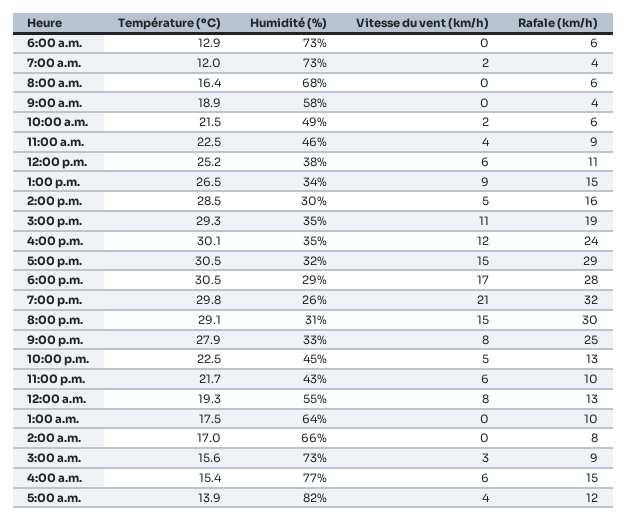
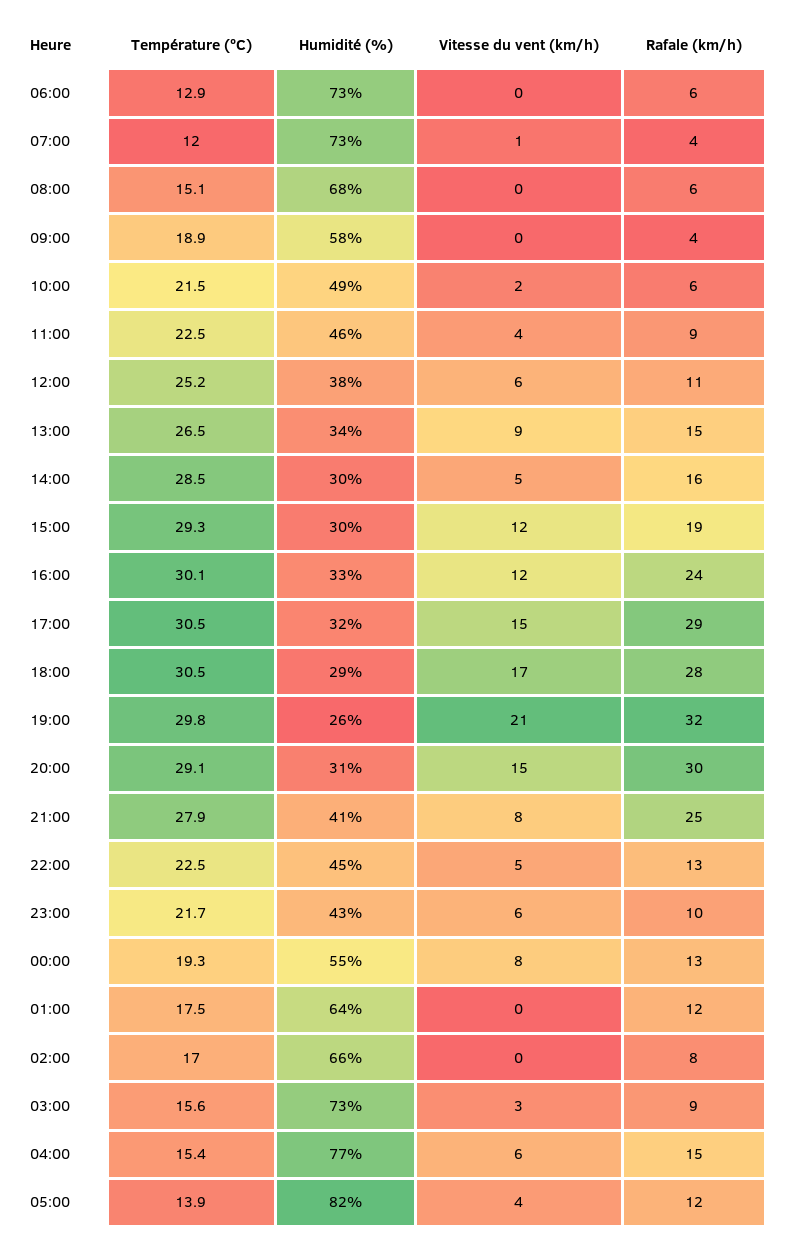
  {
    "Température (ºC)": {
      "6:00 a.m.": 12.9,
      "7:00 a.m.": 12,
-     "8:00 a.m.": 16.4,
+     "8:00 a.m.": 15.1,
      "9:00 a.m.": 18.9,
      "10:00 a.m.": 21.5,
      "11:00 a.m.": 22.5,
      "12:00 p.m.": 25.2,
      "1:00 p.m.": 26.5,
      "2:00 p.m.": 28.5,
      "3:00 p.m.": 29.3,
      "4:00 p.m.": 30.1,
      "5:00 p.m.": 30.5,
      "6:00 p.m.": 30.5,
      "7:00 p.m.": 29.8,
      "8:00 p.m.": 29.1,
      "9:00 p.m.": 27.9,
      "10:00 p.m.": 22.5,
      "11:00 p.m.": 21.7,
      "12:00 a.m.": 19.3,
      "1:00 a.m.": 17.5,
      "2:00 a.m.": 17,
      "3:00 a.m.": 15.6,
      "4:00 a.m.": 15.4,
      "5:00 a.m.": 13.9
    },
    "Humidité (%)": {
      "6:00 a.m.": 73,
      "7:00 a.m.": 73,
      "8:00 a.m.": 68,
      "9:00 a.m.": 58,
      "10:00 a.m.": 49,
      "11:00 a.m.": 46,
      "12:00 p.m.": 38,
      "1:00 p.m.": 34,
      "2:00 p.m.": 30,
-     "3:00 p.m.": 35,
+     "3:00 p.m.": 30,
-     "4:00 p.m.": 35,
+     "4:00 p.m.": 33,
      "5:00 p.m.": 32,
      "6:00 p.m.": 29,
      "7:00 p.m.": 26,
      "8:00 p.m.": 31,
-     "9:00 p.m.": 33,
+     "9:00 p.m.": 41,
      "10:00 p.m.": 45,
      "11:00 p.m.": 43,
      "12:00 a.m.": 55,
      "1:00 a.m.": 64,
      "2:00 a.m.": 66,
      "3:00 a.m.": 73,
      "4:00 a.m.": 77,
      "5:00 a.m.": 82
    },
    "Vitesse du vent (km/h)": {
      "6:00 a.m.": 0,
-     "7:00 a.m.": 2,
+     "7:00 a.m.": 1,
      "8:00 a.m.": 0,
      "9:00 a.m.": 0,
      "10:00 a.m.": 2,
      "11:00 a.m.": 4,
      "12:00 p.m.": 6,
      "1:00 p.m.": 9,
      "2:00 p.m.": 5,
-     "3:00 p.m.": 11,
+     "3:00 p.m.": 12,
      "4:00 p.m.": 12,
      "5:00 p.m.": 15,
      "6:00 p.m.": 17,
      "7:00 p.m.": 21,
      "8:00 p.m.": 15,
      "9:00 p.m.": 8,
      "10:00 p.m.": 5,
      "11:00 p.m.": 6,
      "12:00 a.m.": 8,
      "1:00 a.m.": 0,
      "2:00 a.m.": 0,
      "3:00 a.m.": 3,
      "4:00 a.m.": 6,
      "5:00 a.m.": 4
    },
    "Rafale (km/h)": {
      "6:00 a.m.": 6,
      "7:00 a.m.": 4,
      "8:00 a.m.": 6,
      "9:00 a.m.": 4,
      "10:00 a.m.": 6,
      "11:00 a.m.": 9,
      "12:00 p.m.": 11,
      "1:00 p.m.": 15,
      "2:00 p.m.": 16,
      "3:00 p.m.": 19,
      "4:00 p.m.": 24,
      "5:00 p.m.": 29,
      "6:00 p.m.": 28,
      "7:00 p.m.": 32,
      "8:00 p.m.": 30,
      "9:00 p.m.": 25,
      "10:00 p.m.": 13,
      "11:00 p.m.": 10,
      "12:00 a.m.": 13,
-     "1:00 a.m.": 10,
+     "1:00 a.m.": 12,
      "2:00 a.m.": 8,
      "3:00 a.m.": 9,
      "4:00 a.m.": 15,
      "5:00 a.m.": 12
    }
  }

